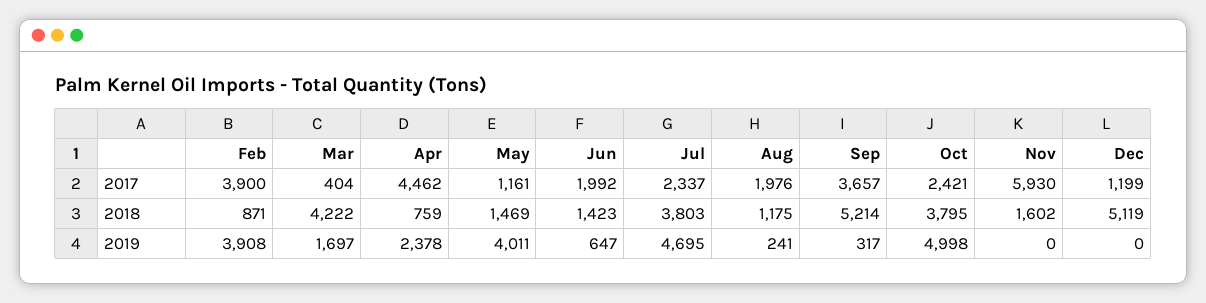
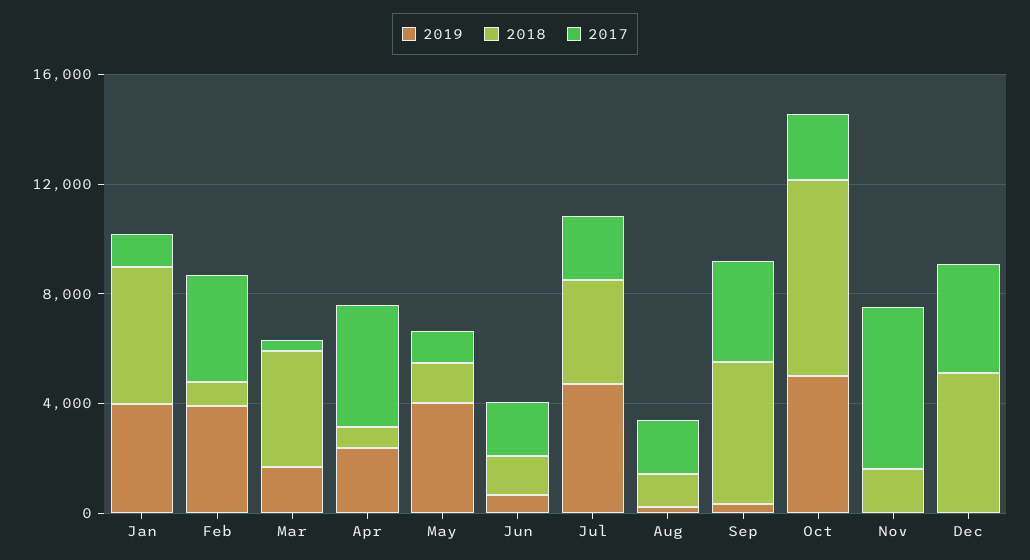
  {
    "2017": {
      "Feb": 3900,
      "Mar": 404,
      "Apr": 4462,
      "May": 1161,
      "Jun": 1992,
      "Jul": 2337,
      "Aug": 1976,
      "Sep": 3657,
      "Oct": 2421,
      "Nov": 5930,
-     "Dec": 1199
+     "Dec": 4000,
+     "Jan": 1000
    },
    "2018": {
      "Feb": 871,
      "Mar": 4222,
      "Apr": 759,
      "May": 1469,
      "Jun": 1423,
      "Jul": 3803,
      "Aug": 1175,
      "Sep": 5214,
-     "Oct": 3795,
+     "Oct": 7000,
      "Nov": 1602,
-     "Dec": 5119
+     "Dec": 5119,
+     "Jan": 5000
    },
    "2019": {
      "Feb": 3908,
      "Mar": 1697,
      "Apr": 2378,
      "May": 4011,
      "Jun": 647,
      "Jul": 4695,
      "Aug": 241,
      "Sep": 317,
      "Oct": 4998,
      "Nov": 0,
-     "Dec": 0
+     "Dec": 0,
+     "Jan": 4000
    }
  }

